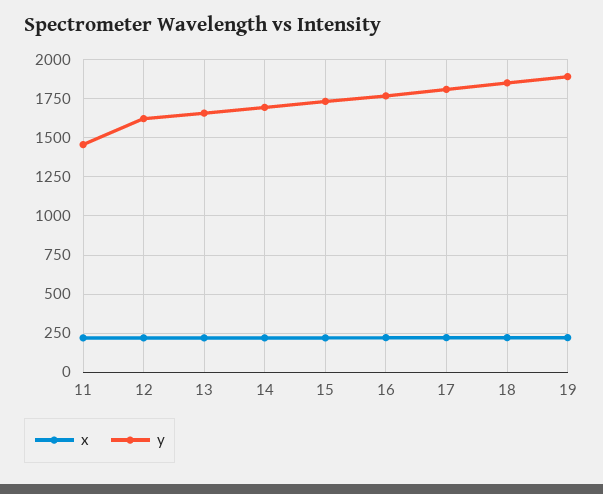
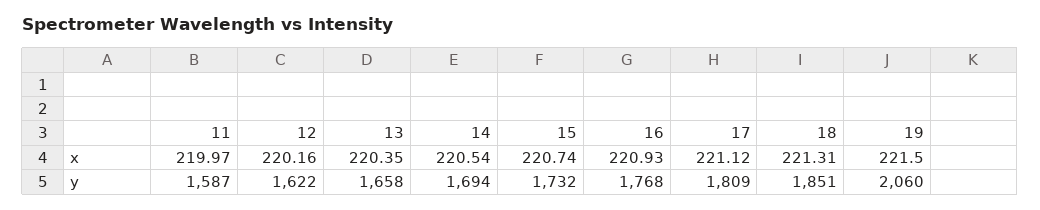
  {
    "x": {
      "11": 219.97,
      "12": 220.16,
      "13": 220.35,
      "14": 220.54,
      "15": 220.74,
      "16": 220.93,
      "17": 221.12,
      "18": 221.31,
      "19": 221.5
    },
    "y": {
-     "11": 1450,
+     "11": 1587,
      "12": 1622,
      "13": 1658,
      "14": 1694,
      "15": 1732,
      "16": 1768,
      "17": 1809,
      "18": 1851,
-     "19": 1900
+     "19": 2060
    }
  }

